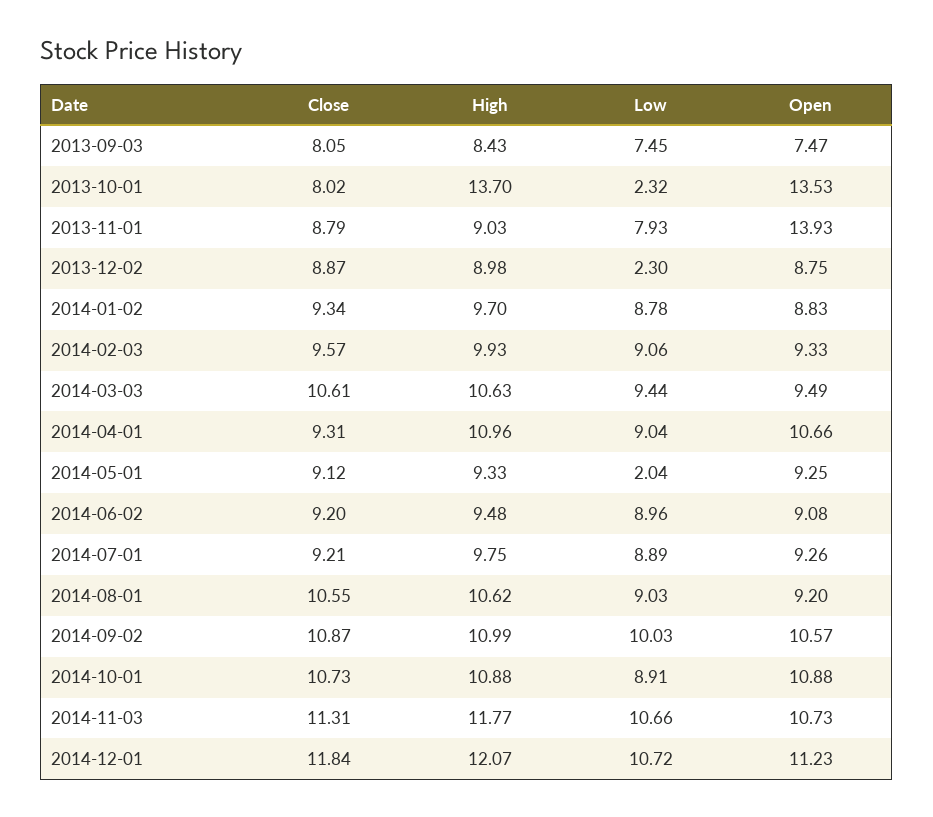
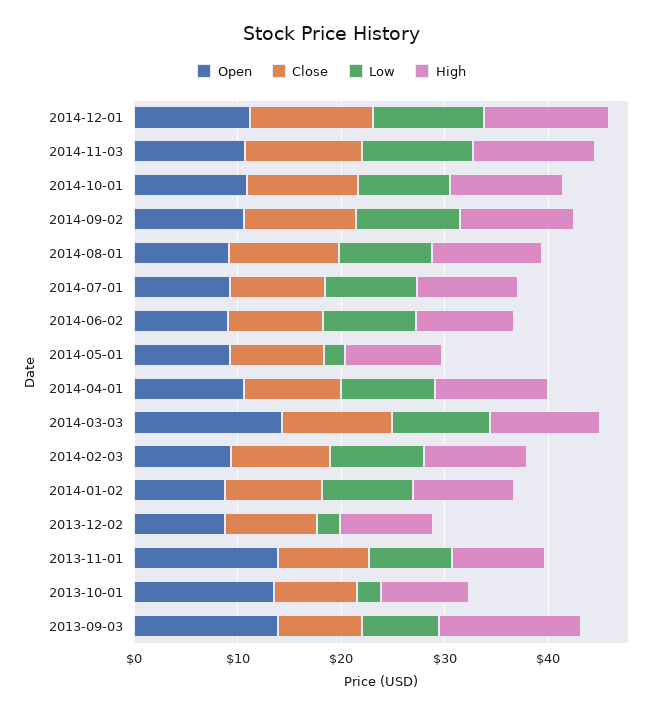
  {
    "Close": {
      "2013-09-03": 8.05,
      "2013-10-01": 8.02,
      "2013-11-01": 8.79,
      "2013-12-02": 8.87,
      "2014-01-02": 9.34,
      "2014-02-03": 9.57,
      "2014-03-03": 10.61,
      "2014-04-01": 9.31,
      "2014-05-01": 9.12,
      "2014-06-02": 9.2,
      "2014-07-01": 9.21,
      "2014-08-01": 10.55,
      "2014-09-02": 10.87,
      "2014-10-01": 10.73,
      "2014-11-03": 11.31,
      "2014-12-01": 11.84
    },
    "High": {
-     "2013-09-03": 8.43,
+     "2013-09-03": 14,
-     "2013-10-01": 13.7,
+     "2013-10-01": 8,
      "2013-11-01": 9.03,
      "2013-12-02": 8.98,
      "2014-01-02": 9.7,
      "2014-02-03": 9.93,
      "2014-03-03": 10.63,
      "2014-04-01": 10.96,
      "2014-05-01": 9.33,
      "2014-06-02": 9.48,
      "2014-07-01": 9.75,
      "2014-08-01": 10.62,
      "2014-09-02": 10.99,
      "2014-10-01": 10.88,
      "2014-11-03": 11.77,
      "2014-12-01": 12.07
    },
    "Low": {
      "2013-09-03": 7.45,
      "2013-10-01": 2.32,
      "2013-11-01": 7.93,
      "2013-12-02": 2.3,
      "2014-01-02": 8.78,
      "2014-02-03": 9.06,
      "2014-03-03": 9.44,
      "2014-04-01": 9.04,
      "2014-05-01": 2.04,
      "2014-06-02": 8.96,
      "2014-07-01": 8.89,
      "2014-08-01": 9.03,
      "2014-09-02": 10.03,
      "2014-10-01": 8.91,
      "2014-11-03": 10.66,
      "2014-12-01": 10.72
    },
    "Open": {
-     "2013-09-03": 7.47,
+     "2013-09-03": 14,
      "2013-10-01": 13.53,
      "2013-11-01": 13.93,
      "2013-12-02": 8.75,
      "2014-01-02": 8.83,
      "2014-02-03": 9.33,
-     "2014-03-03": 9.49,
+     "2014-03-03": 14,
      "2014-04-01": 10.66,
      "2014-05-01": 9.25,
      "2014-06-02": 9.08,
      "2014-07-01": 9.26,
      "2014-08-01": 9.2,
      "2014-09-02": 10.57,
      "2014-10-01": 10.88,
      "2014-11-03": 10.73,
      "2014-12-01": 11.23
    }
  }

